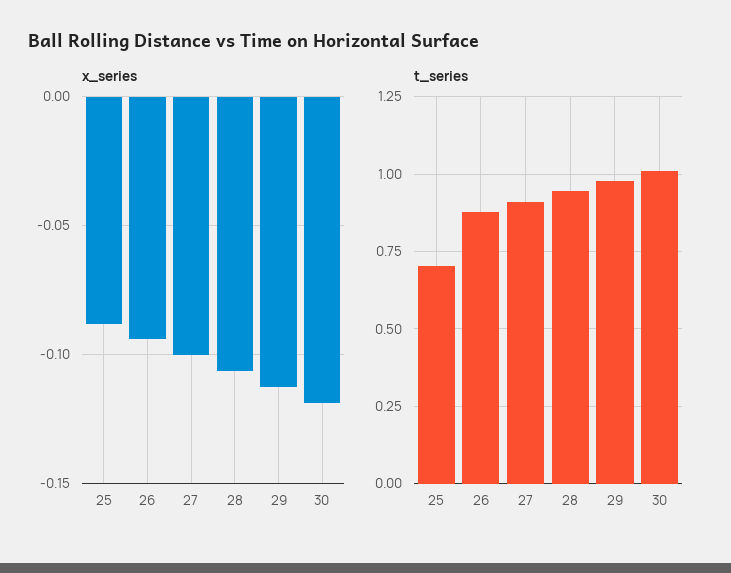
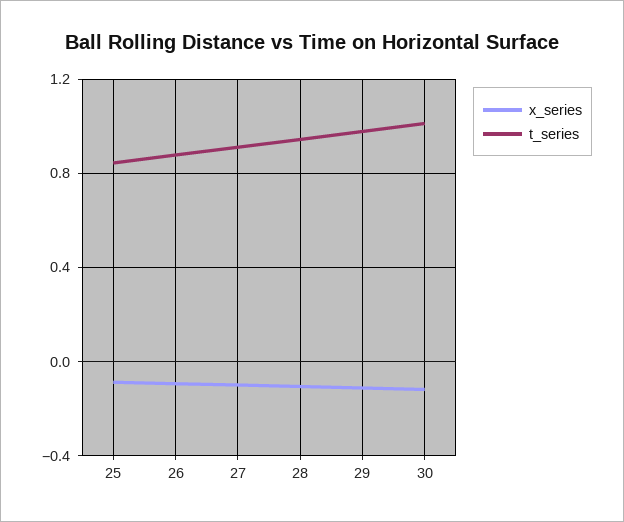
  {
    "x_series": {
      "25": -0.09,
      "26": -0.095,
      "27": -0.1,
      "28": -0.105,
      "29": -0.115,
      "30": -0.12
    },
    "t_series": {
-     "25": 0.7,
+     "25": 0.85,
      "26": 0.875,
      "27": 0.9,
      "28": 0.95,
      "29": 0.975,
      "30": 1
    }
  }

